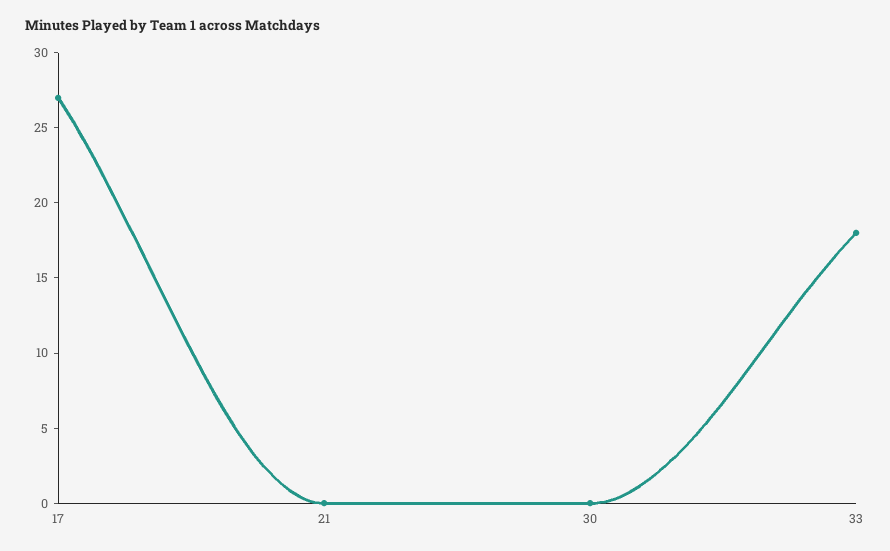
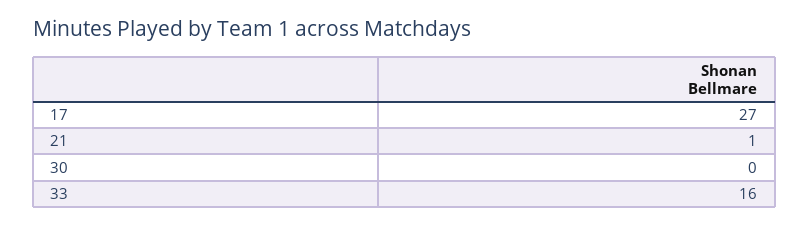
  {
    "17": 27,
-   "21": 0,
+   "21": 1,
    "30": 0,
-   "33": 18
+   "33": 16
  }

